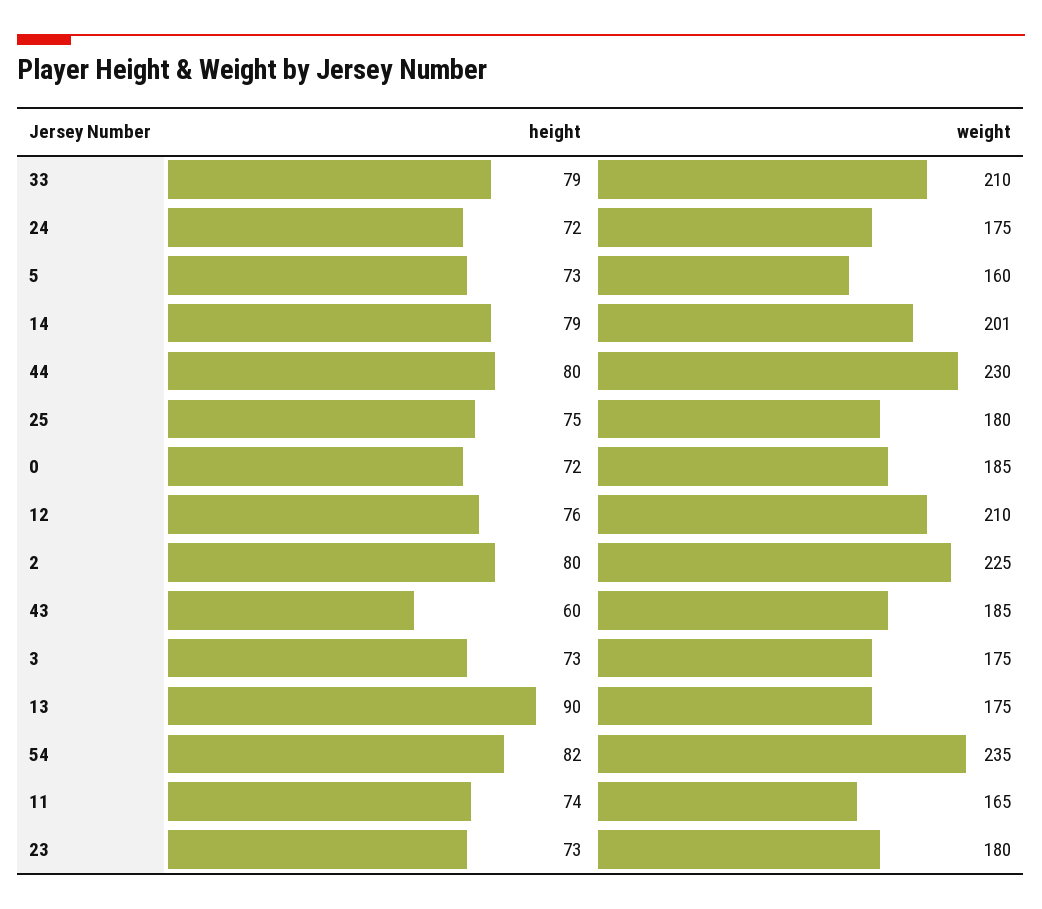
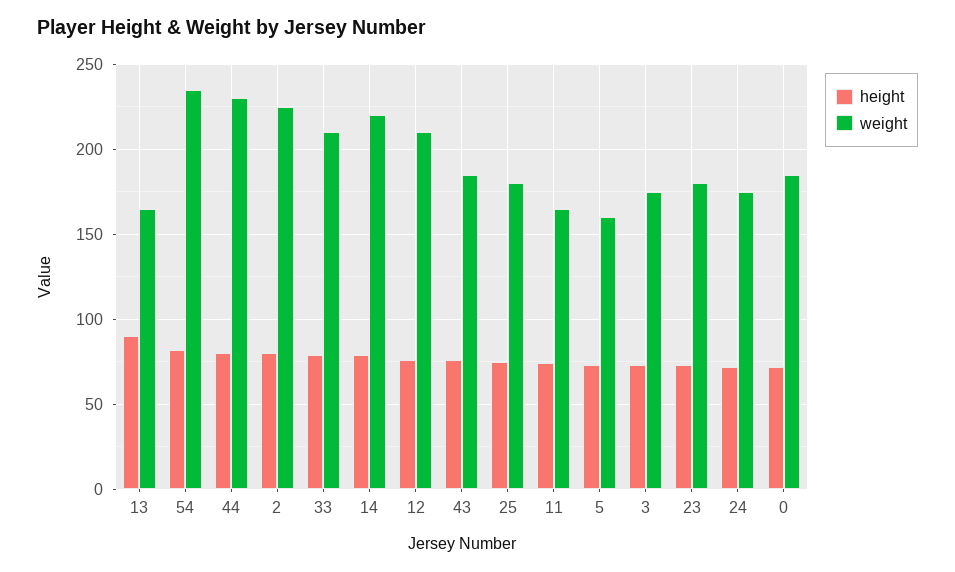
  {
    "height": {
      "33": 79,
      "24": 72,
      "5": 73,
      "14": 79,
      "44": 80,
      "25": 75,
      "0": 72,
      "12": 76,
      "2": 80,
-     "43": 60,
+     "43": 75,
      "3": 73,
      "13": 90,
      "54": 82,
      "11": 74,
      "23": 73
    },
    "weight": {
      "33": 210,
      "24": 175,
      "5": 160,
-     "14": 201,
+     "14": 220,
      "44": 230,
      "25": 180,
      "0": 185,
      "12": 210,
      "2": 225,
      "43": 185,
      "3": 175,
-     "13": 175,
+     "13": 165,
      "54": 235,
      "11": 165,
      "23": 180
    }
  }

